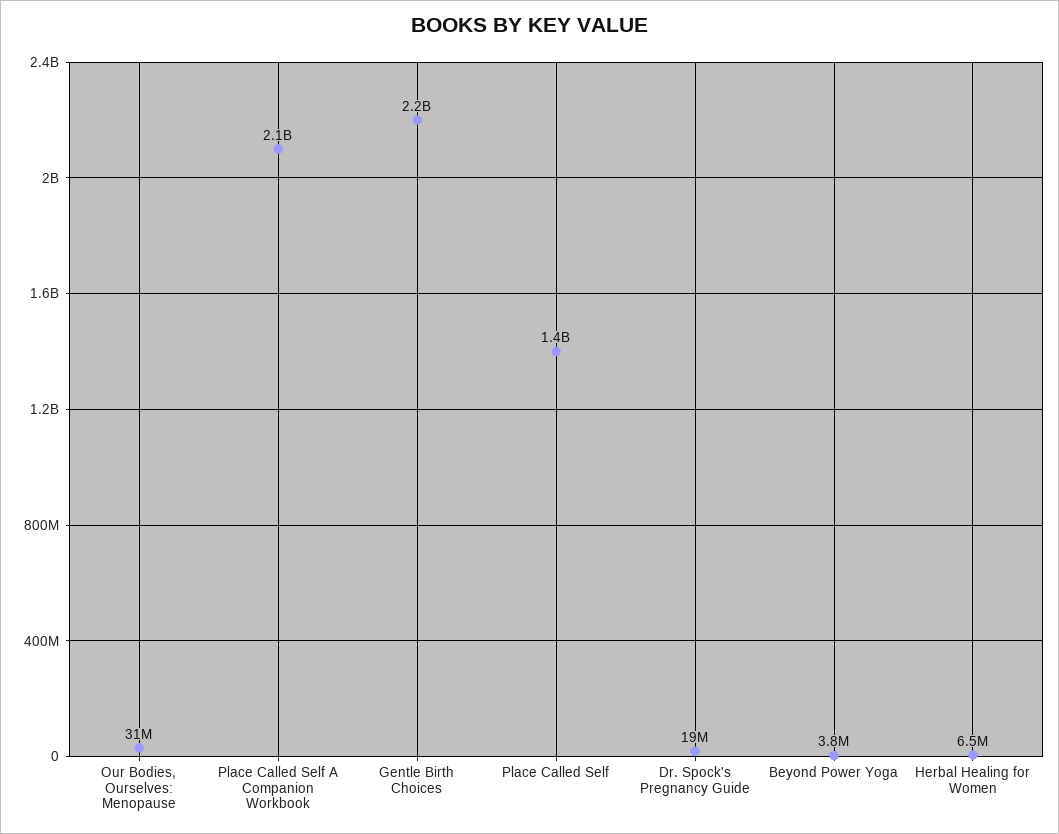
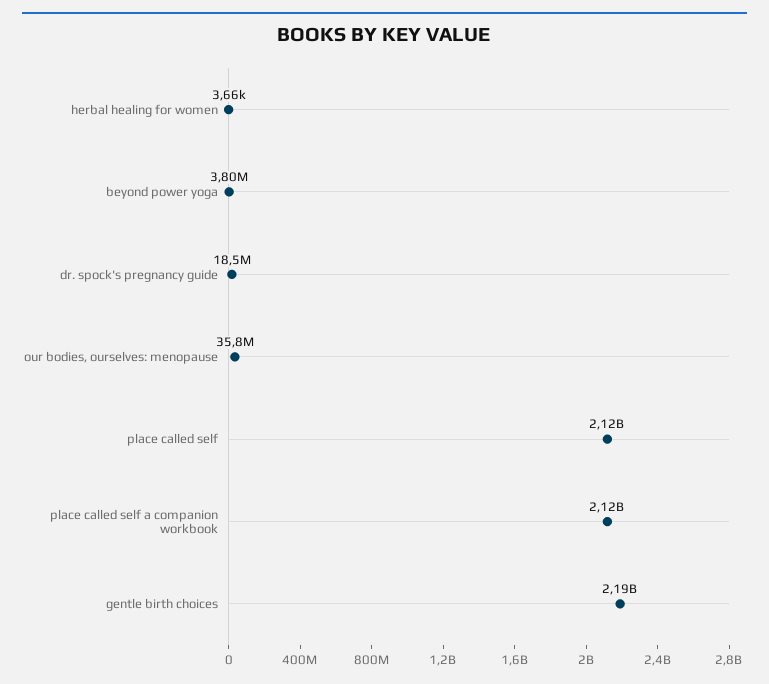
  {
-   "Our Bodies, Ourselves: Menopause": 31000000,
+   "Our Bodies, Ourselves: Menopause": 35800000,
    "Place Called Self A Companion Workbook": 2120000000,
    "Gentle Birth Choices": 2190000000,
-   "Place Called Self": 1400000000,
+   "Place Called Self": 2120000000,
    "Dr. Spock's Pregnancy Guide": 18500000,
    "Beyond Power Yoga": 3800000,
-   "Herbal Healing for Women": 6500000
+   "Herbal Healing for Women": 3660
  }

